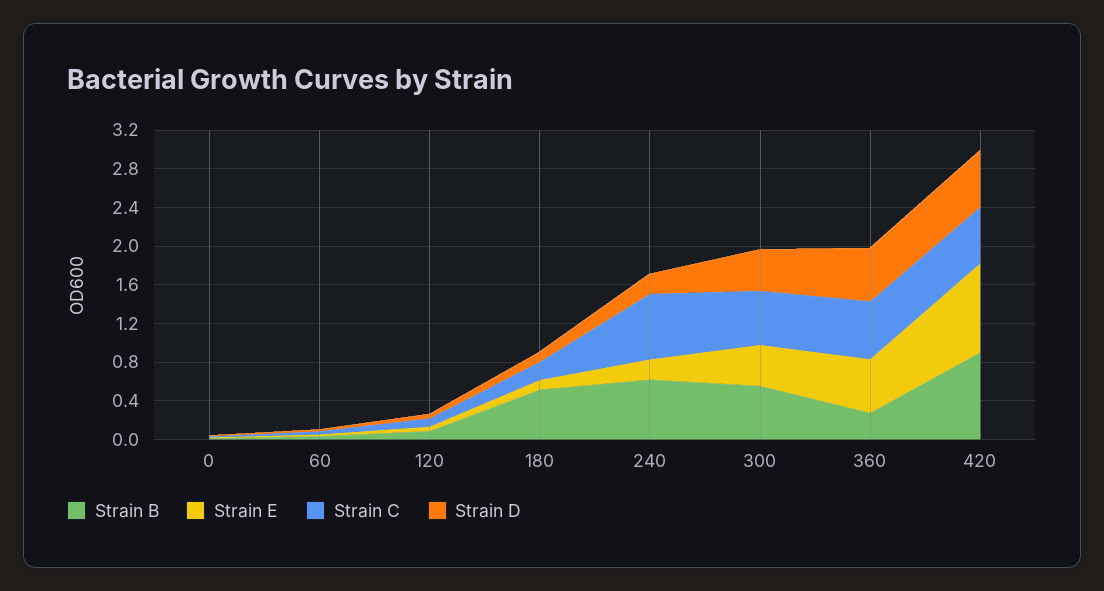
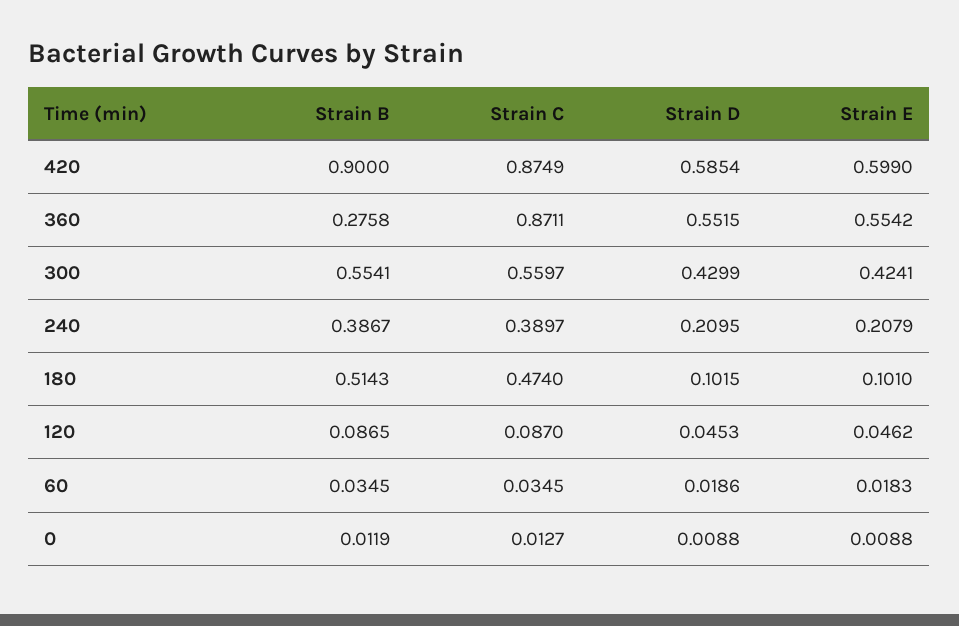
  {
    "Strain B": {
      "0": 0.0119,
      "60": 0.0345,
      "120": 0.0865,
      "180": 0.5143,
-     "240": 0.6,
+     "240": 0.3867,
      "300": 0.5541,
      "360": 0.2758,
      "420": 0.9
    },
    "Strain E": {
      "0": 0.0088,
      "60": 0.0183,
      "120": 0.0462,
      "180": 0.101,
      "240": 0.2079,
      "300": 0.4241,
      "360": 0.5542,
-     "420": 0.9
+     "420": 0.599
    },
    "Strain C": {
      "0": 0.0127,
      "60": 0.0345,
      "120": 0.087,
-     "180": 0.2,
+     "180": 0.474,
-     "240": 0.7,
+     "240": 0.3897,
      "300": 0.5597,
-     "360": 0.6,
+     "360": 0.8711,
-     "420": 0.6
+     "420": 0.8749
    },
    "Strain D": {
      "0": 0.0088,
      "60": 0.0186,
      "120": 0.0453,
      "180": 0.1015,
      "240": 0.2095,
      "300": 0.4299,
      "360": 0.5515,
      "420": 0.5854
    }
  }

